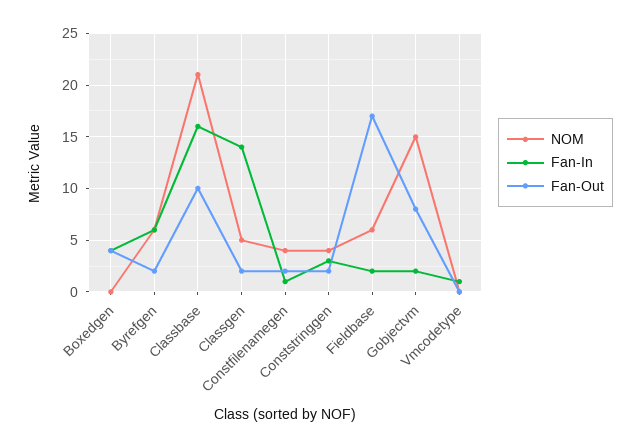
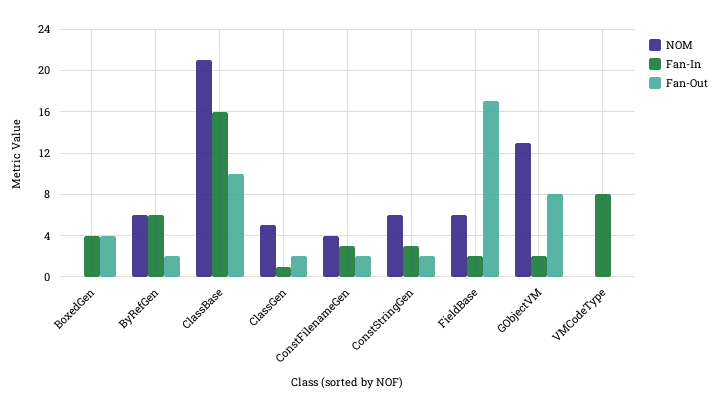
  {
    "NOM": {
      "Boxedgen": 0,
      "Byrefgen": 6,
      "Classbase": 21,
      "Classgen": 5,
      "Constfilenamegen": 4,
-     "Conststringgen": 4,
+     "Conststringgen": 6,
      "Fieldbase": 6,
-     "Gobjectvm": 15,
+     "Gobjectvm": 13,
      "Vmcodetype": 0
    },
    "Fan-In": {
      "Boxedgen": 4,
      "Byrefgen": 6,
      "Classbase": 16,
-     "Classgen": 14,
+     "Classgen": 1,
-     "Constfilenamegen": 1,
+     "Constfilenamegen": 3,
      "Conststringgen": 3,
      "Fieldbase": 2,
      "Gobjectvm": 2,
-     "Vmcodetype": 1
+     "Vmcodetype": 8
    },
    "Fan-Out": {
      "Boxedgen": 4,
      "Byrefgen": 2,
      "Classbase": 10,
      "Classgen": 2,
      "Constfilenamegen": 2,
      "Conststringgen": 2,
      "Fieldbase": 17,
      "Gobjectvm": 8,
      "Vmcodetype": 0
    }
  }

